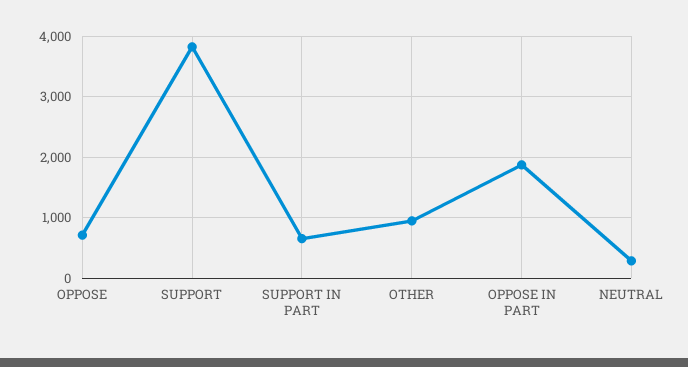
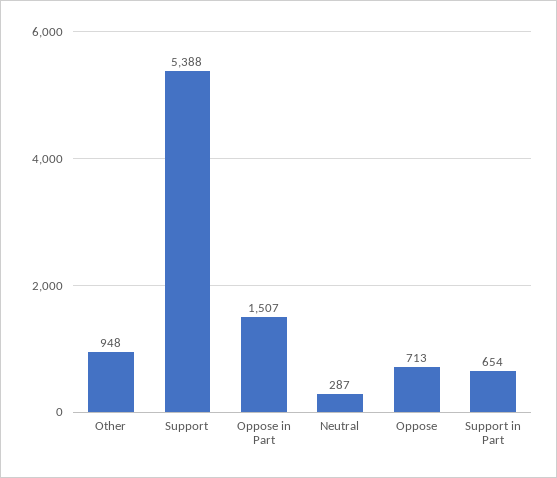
  {
    "OPPOSE": 713,
-   "SUPPORT": 3800,
+   "SUPPORT": 5388,
    "SUPPORT IN PART": 654,
    "OTHER": 948,
-   "OPPOSE IN PART": 1900,
+   "OPPOSE IN PART": 1507,
    "NEUTRAL": 287
  }

